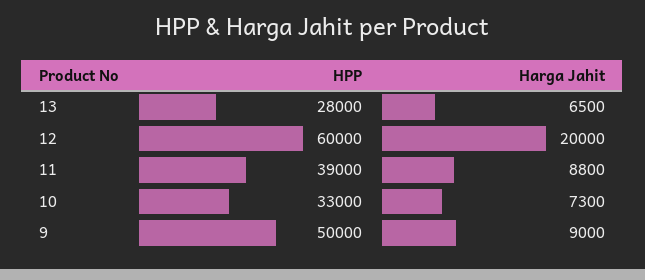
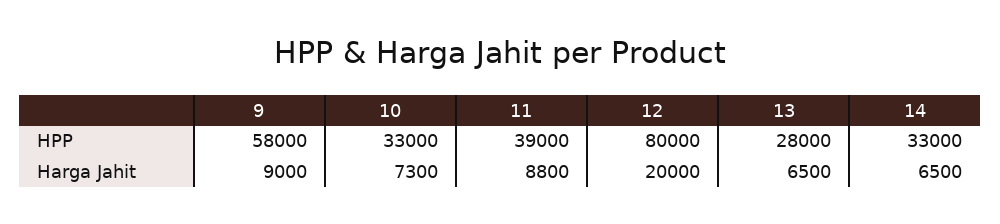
  {
    "HPP": {
      "13": 28000,
-     "12": 60000,
+     "12": 80000,
      "11": 39000,
      "10": 33000,
-     "9": 50000
+     "9": 58000,
+     "14": 33000
    },
    "Harga Jahit": {
      "13": 6500,
      "12": 20000,
      "11": 8800,
      "10": 7300,
-     "9": 9000
+     "9": 9000,
+     "14": 6500
    }
  }

